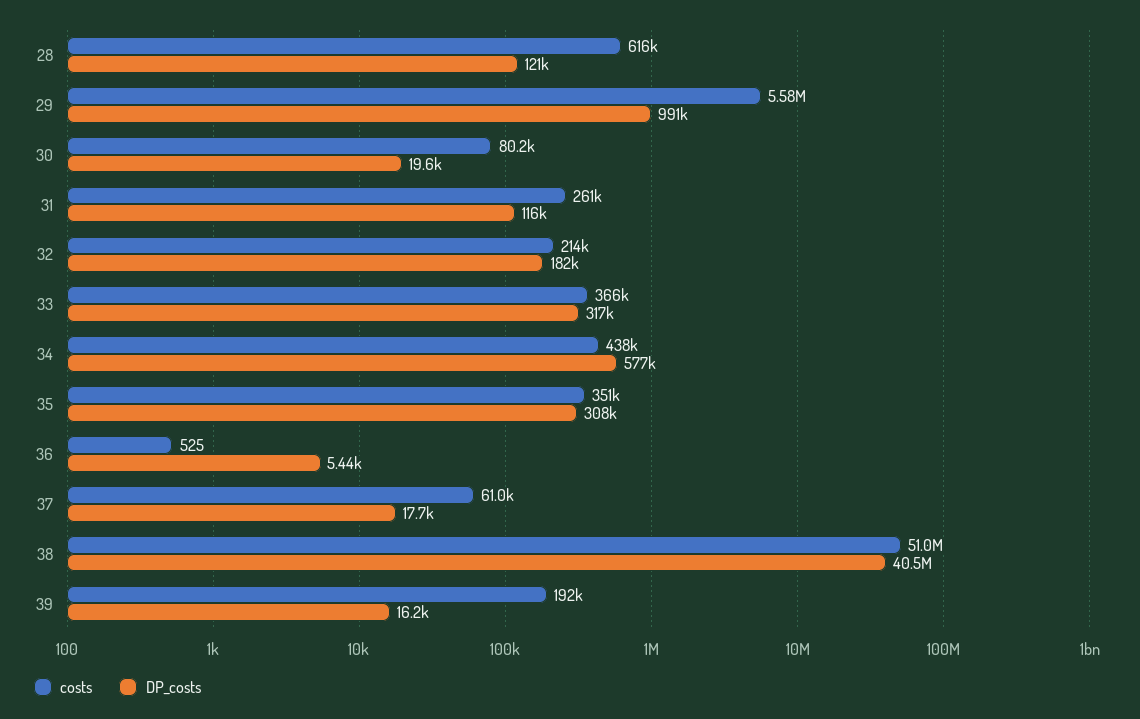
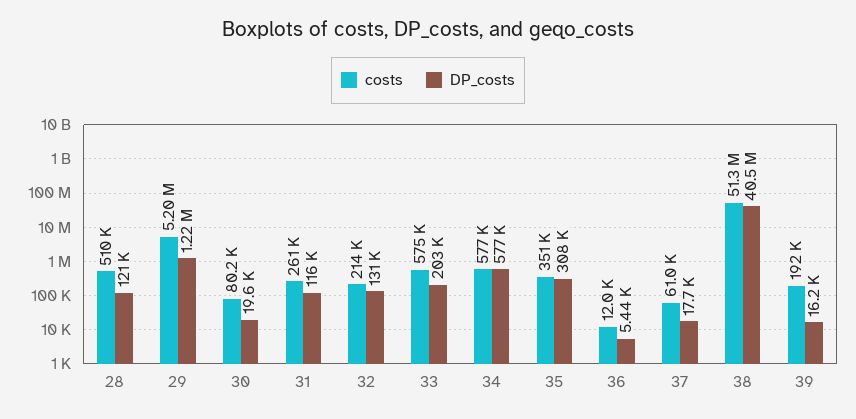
  {
    "costs": {
-     "28": 616000,
+     "28": 510000,
-     "29": 5580000,
+     "29": 5200000,
      "30": 80200,
      "31": 261000,
      "32": 214000,
-     "33": 366000,
+     "33": 575000,
-     "34": 438000,
+     "34": 577000,
      "35": 351000,
-     "36": 525,
+     "36": 12000,
      "37": 61000,
-     "38": 51000000,
+     "38": 51300000,
      "39": 192000
    },
    "DP_costs": {
      "28": 121000,
-     "29": 991000,
+     "29": 1220000,
      "30": 19600,
      "31": 116000,
-     "32": 182000,
+     "32": 131000,
-     "33": 317000,
+     "33": 203000,
      "34": 577000,
      "35": 308000,
      "36": 5440,
      "37": 17700,
      "38": 40500000,
      "39": 16200
    }
  }

